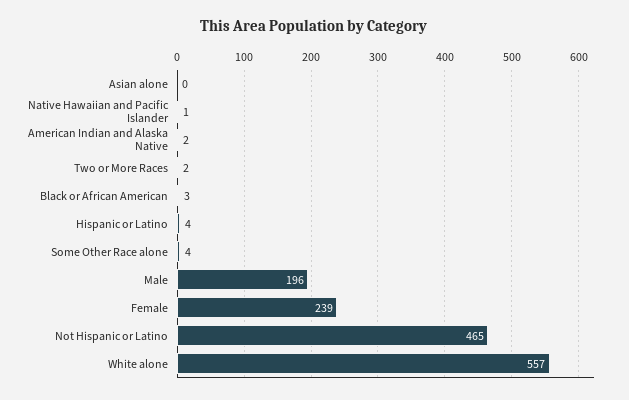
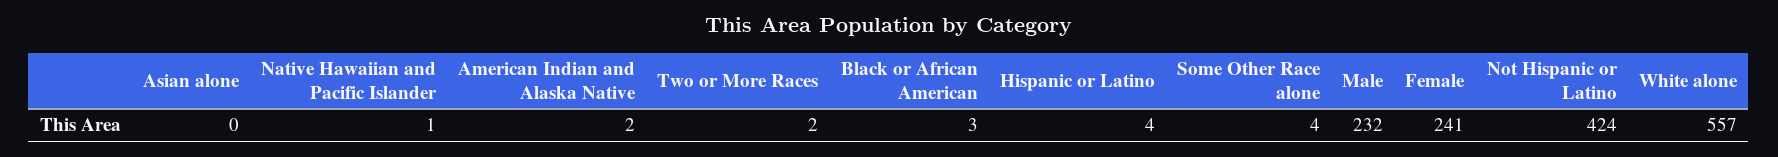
  {
    "Asian alone": 0,
    "Native Hawaiian and Pacific Islander": 1,
    "American Indian and Alaska Native": 2,
    "Two or More Races": 2,
    "Black or African American": 3,
    "Hispanic or Latino": 4,
    "Some Other Race alone": 4,
-   "Male": 196,
+   "Male": 232,
-   "Female": 239,
+   "Female": 241,
-   "Not Hispanic or Latino": 465,
+   "Not Hispanic or Latino": 424,
    "White alone": 557
  }

